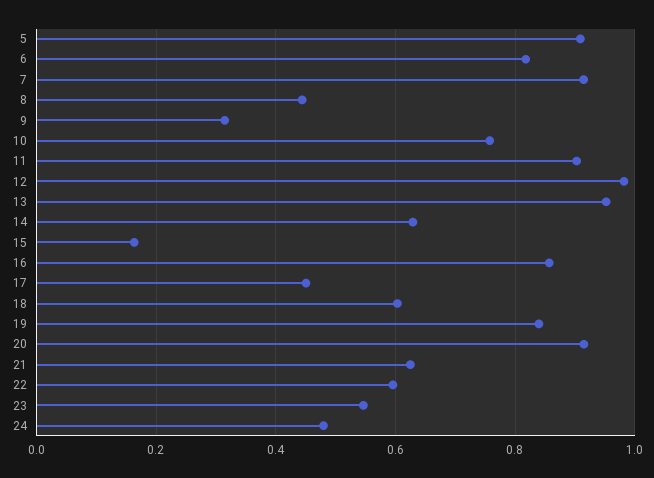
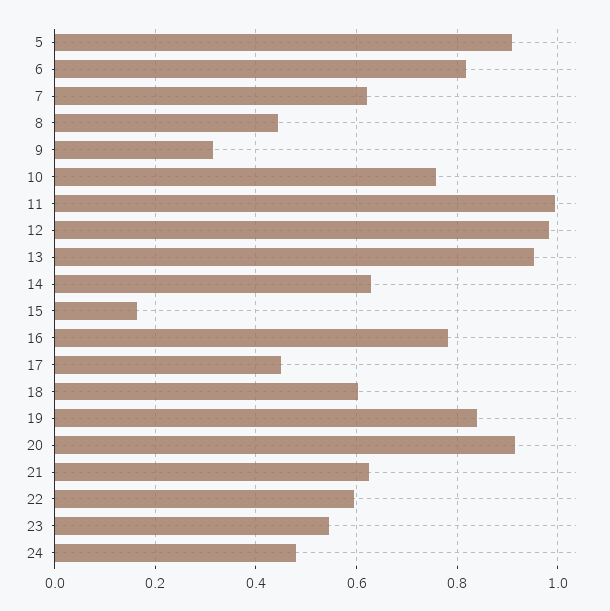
  {
    "5": 0.9,
    "6": 0.82,
-   "7": 0.92,
+   "7": 0.62,
    "8": 0.44,
    "9": 0.32,
    "10": 0.76,
-   "11": 0.9,
+   "11": 1,
    "12": 0.98,
    "13": 0.96,
    "14": 0.62,
    "15": 0.16,
-   "16": 0.86,
+   "16": 0.78,
    "17": 0.46,
    "18": 0.6,
    "19": 0.84,
    "20": 0.92,
    "21": 0.62,
    "22": 0.6,
    "23": 0.54,
    "24": 0.48
  }

